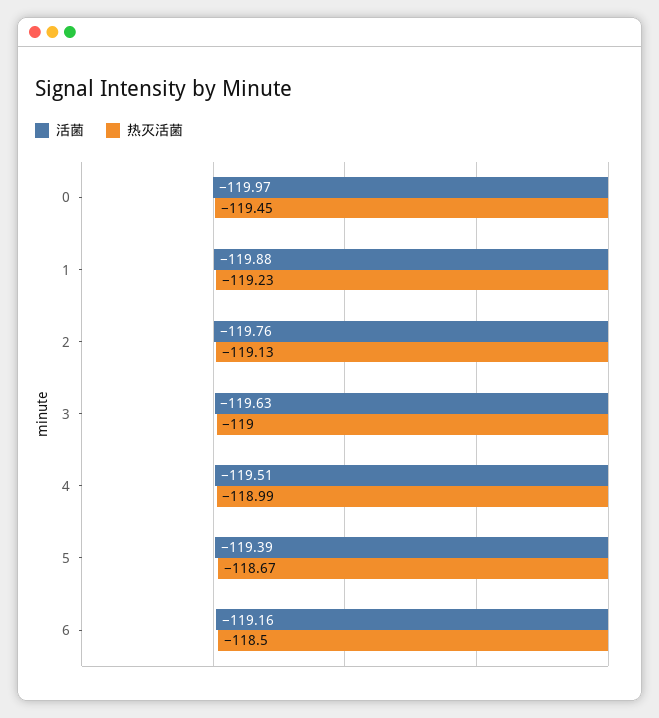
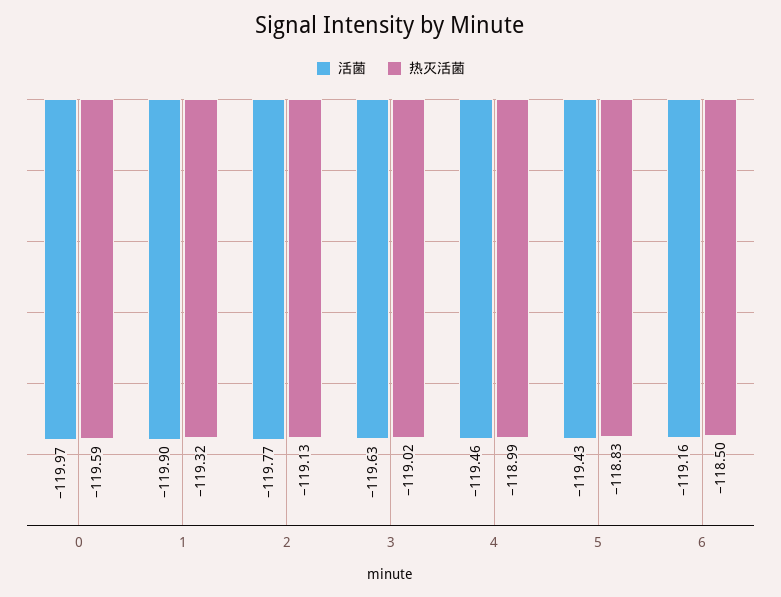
  {
    "活菌": {
      "0": -119.97,
-     "1": -119.88,
+     "1": -119.9,
-     "2": -119.76,
+     "2": -119.77,
      "3": -119.63,
-     "4": -119.51,
+     "4": -119.46,
-     "5": -119.39,
+     "5": -119.43,
      "6": -119.16
    },
    "热灭活菌": {
-     "0": -119.45,
+     "0": -119.59,
-     "1": -119.23,
+     "1": -119.32,
      "2": -119.13,
-     "3": -119,
+     "3": -119.02,
      "4": -118.99,
-     "5": -118.67,
+     "5": -118.83,
      "6": -118.5
    }
  }

